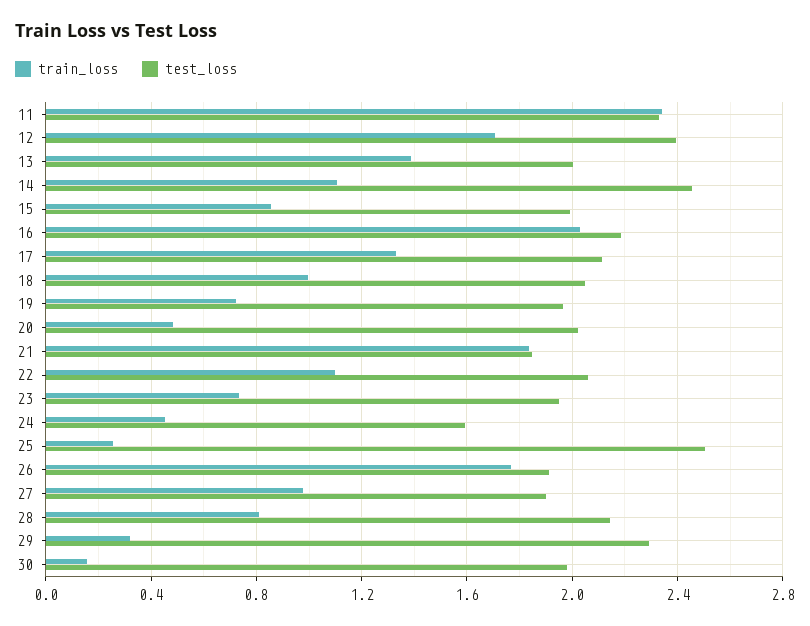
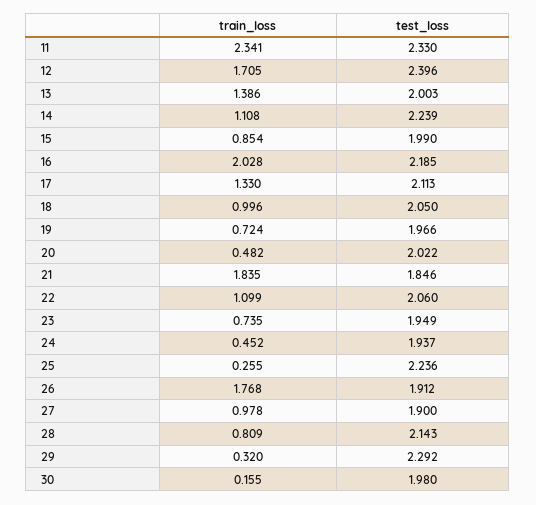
  {
    "train_loss": {
      "11": 2.341,
      "12": 1.705,
      "13": 1.386,
      "14": 1.108,
      "15": 0.854,
      "16": 2.028,
      "17": 1.33,
      "18": 0.996,
      "19": 0.724,
      "20": 0.482,
      "21": 1.835,
      "22": 1.099,
      "23": 0.735,
      "24": 0.452,
      "25": 0.255,
      "26": 1.768,
      "27": 0.978,
      "28": 0.809,
      "29": 0.32,
      "30": 0.155
    },
    "test_loss": {
      "11": 2.33,
      "12": 2.396,
      "13": 2.003,
-     "14": 2.45,
+     "14": 2.239,
      "15": 1.99,
      "16": 2.185,
      "17": 2.113,
      "18": 2.05,
      "19": 1.966,
      "20": 2.022,
      "21": 1.846,
      "22": 2.06,
      "23": 1.949,
-     "24": 1.6,
+     "24": 1.937,
-     "25": 2.5,
+     "25": 2.236,
      "26": 1.912,
      "27": 1.9,
      "28": 2.143,
      "29": 2.292,
      "30": 1.98
    }
  }

